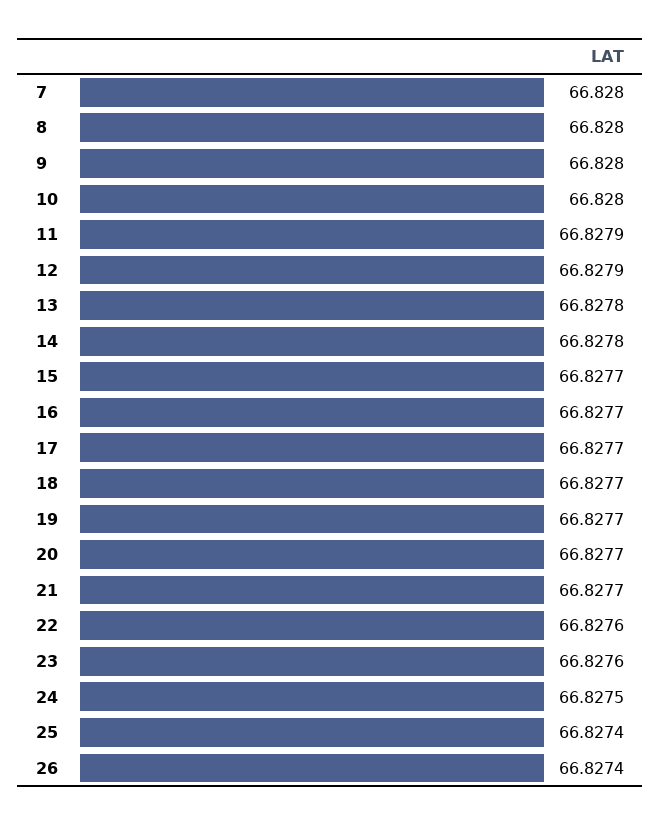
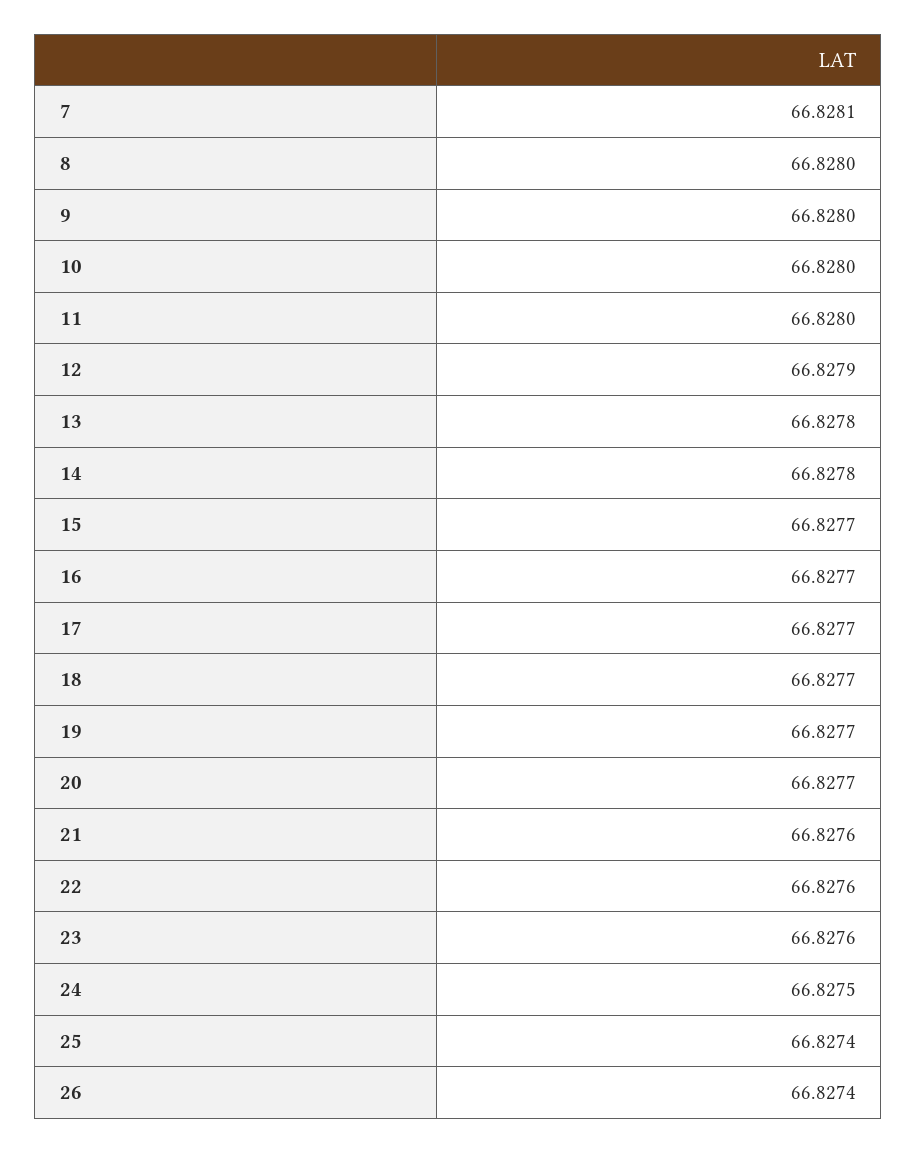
  {
-   "7": 66.828,
+   "7": 66.8281,
    "8": 66.828,
    "9": 66.828,
    "10": 66.828,
-   "11": 66.8279,
+   "11": 66.828,
    "12": 66.8279,
    "13": 66.8278,
    "14": 66.8278,
    "15": 66.8277,
    "16": 66.8277,
    "17": 66.8277,
    "18": 66.8277,
    "19": 66.8277,
    "20": 66.8277,
-   "21": 66.8277,
+   "21": 66.8276,
    "22": 66.8276,
    "23": 66.8276,
    "24": 66.8275,
    "25": 66.8274,
    "26": 66.8274
  }

